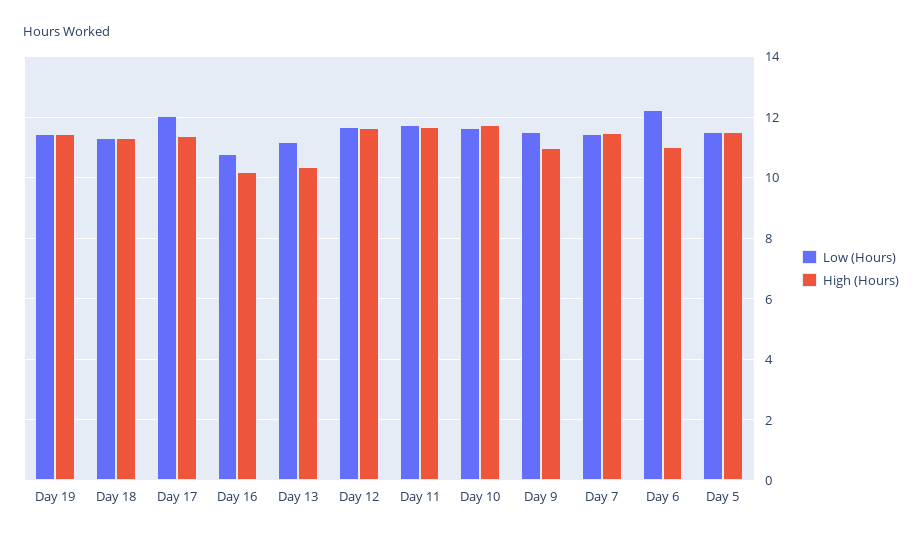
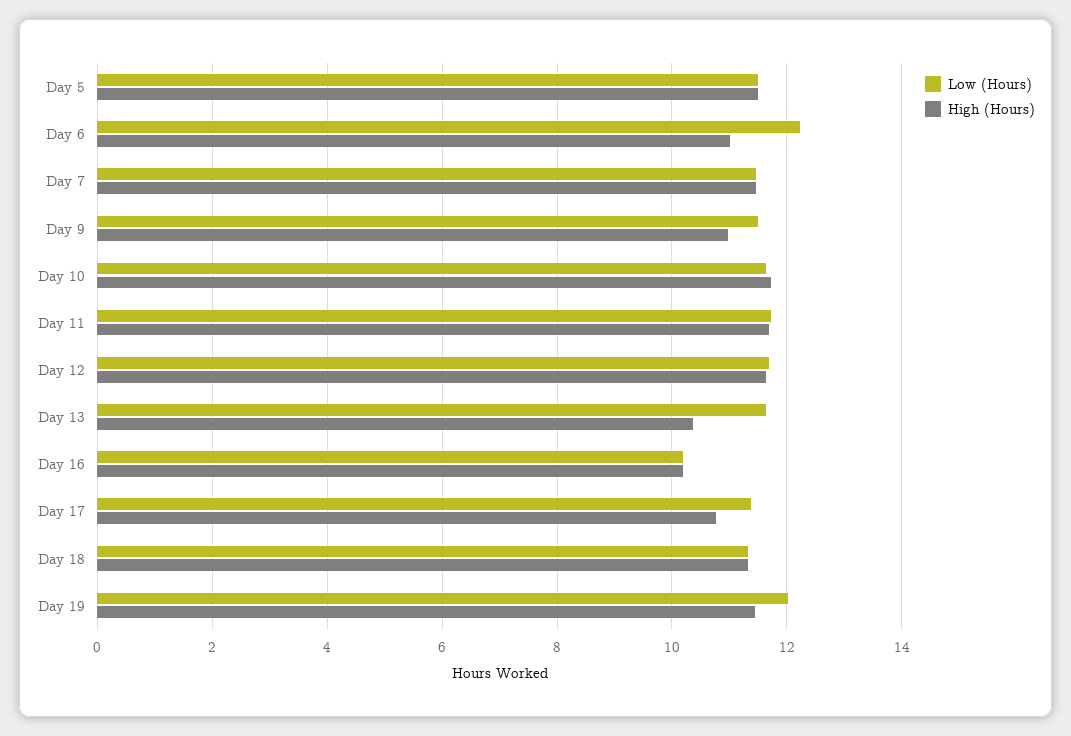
  {
    "Low (Hours)": {
-     "Day 19": 11.4,
+     "Day 19": 12,
      "Day 18": 11.4,
-     "Day 17": 12,
+     "Day 17": 11.4,
-     "Day 16": 10.8,
+     "Day 16": 10.2,
-     "Day 13": 11.2,
+     "Day 13": 11.6,
      "Day 12": 11.6,
      "Day 11": 11.8,
      "Day 10": 11.6,
      "Day 9": 11.6,
      "Day 7": 11.4,
      "Day 6": 12.2,
      "Day 5": 11.6
    },
    "High (Hours)": {
      "Day 19": 11.4,
      "Day 18": 11.4,
-     "Day 17": 11.4,
+     "Day 17": 10.8,
      "Day 16": 10.2,
      "Day 13": 10.4,
      "Day 12": 11.6,
      "Day 11": 11.6,
      "Day 10": 11.8,
      "Day 9": 11,
      "Day 7": 11.4,
      "Day 6": 11,
      "Day 5": 11.6
    }
  }

